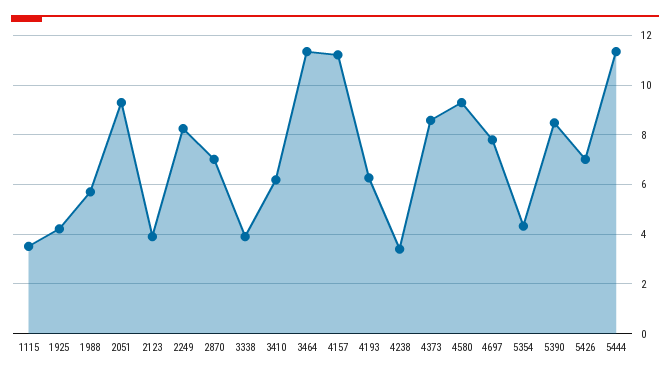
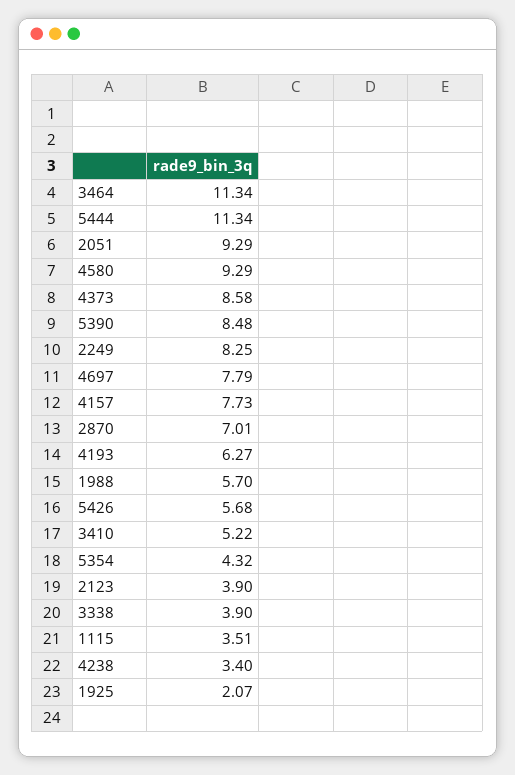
  {
    "1115": 3.51,
-   "1925": 4.25,
+   "1925": 2.07,
    "1988": 5.7,
    "2051": 9.29,
    "2123": 3.9,
    "2249": 8.25,
    "2870": 7.01,
    "3338": 3.9,
-   "3410": 6.25,
+   "3410": 5.22,
    "3464": 11.34,
-   "4157": 11.25,
+   "4157": 7.73,
    "4193": 6.27,
    "4238": 3.4,
    "4373": 8.58,
    "4580": 9.29,
    "4697": 7.79,
    "5354": 4.32,
    "5390": 8.48,
-   "5426": 7,
+   "5426": 5.68,
    "5444": 11.34
  }

